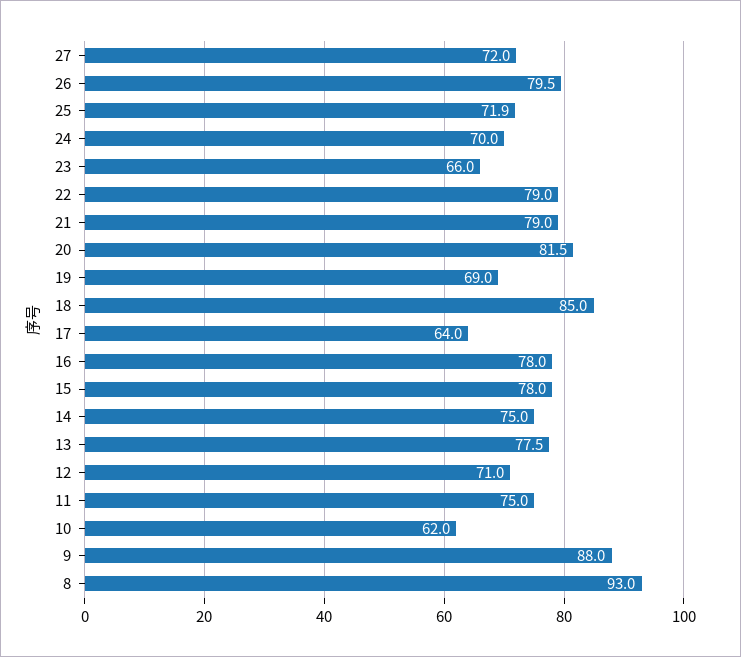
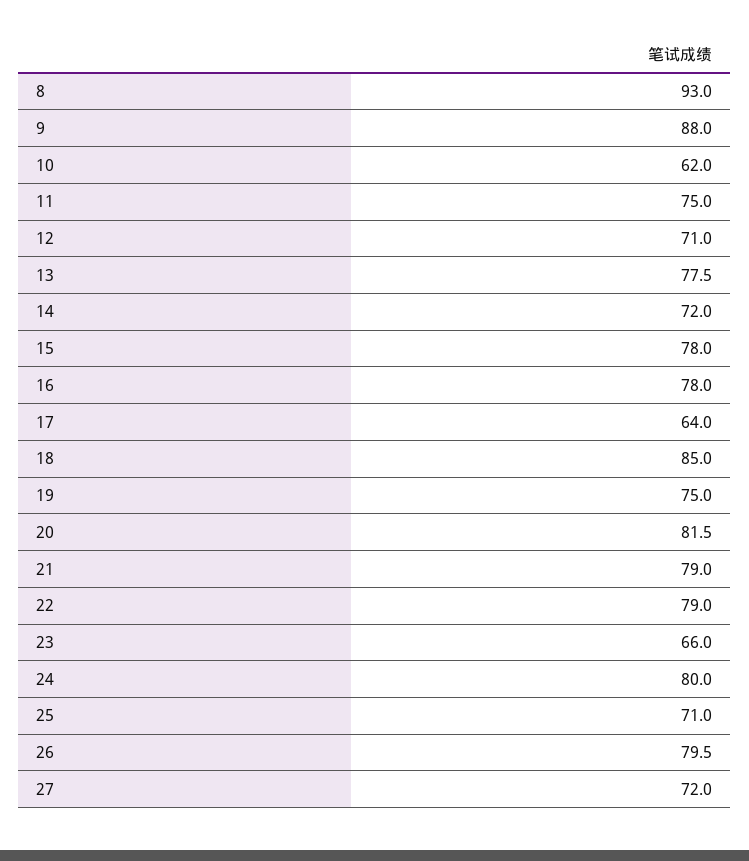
  {
    "27": 72,
    "26": 79.5,
-   "25": 71.9,
+   "25": 71,
-   "24": 70,
+   "24": 80,
    "23": 66,
    "22": 79,
    "21": 79,
    "20": 81.5,
-   "19": 69,
+   "19": 75,
    "18": 85,
    "17": 64,
    "16": 78,
    "15": 78,
-   "14": 75,
+   "14": 72,
    "13": 77.5,
    "12": 71,
    "11": 75,
    "10": 62,
    "9": 88,
    "8": 93
  }

